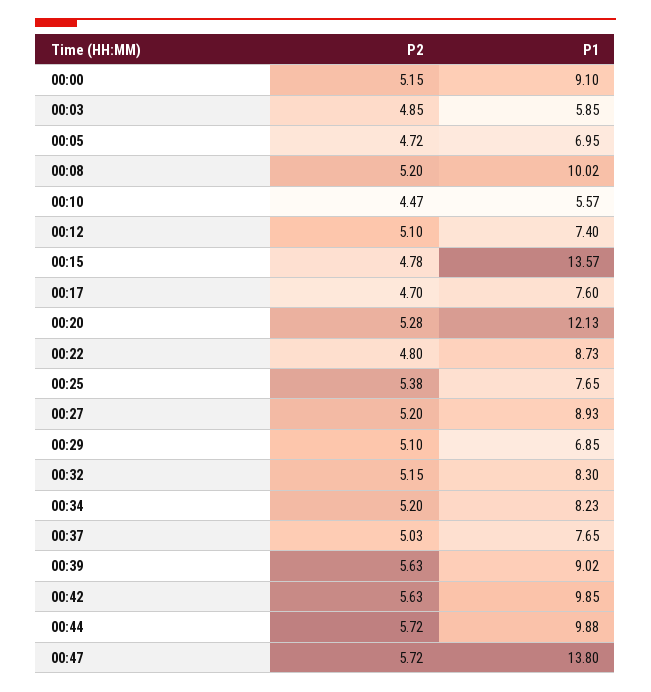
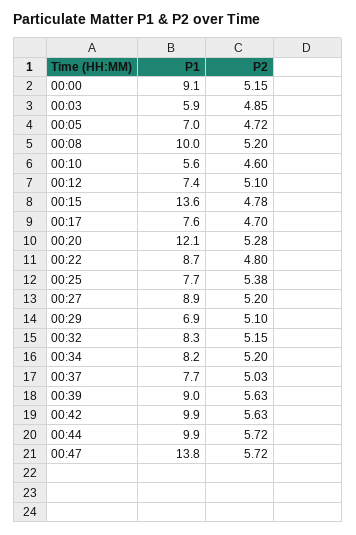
  {
    "P2": {
      "00:00": 5.15,
      "00:03": 4.85,
      "00:05": 4.72,
      "00:08": 5.2,
-     "00:10": 4.47,
+     "00:10": 4.6,
      "00:12": 5.1,
      "00:15": 4.78,
      "00:17": 4.7,
      "00:20": 5.28,
      "00:22": 4.8,
      "00:25": 5.38,
      "00:27": 5.2,
      "00:29": 5.1,
      "00:32": 5.15,
      "00:34": 5.2,
      "00:37": 5.03,
      "00:39": 5.63,
      "00:42": 5.63,
      "00:44": 5.72,
      "00:47": 5.72
    },
    "P1": {
      "00:00": 9.1,
      "00:03": 5.85,
      "00:05": 6.95,
      "00:08": 10.02,
      "00:10": 5.57,
      "00:12": 7.4,
      "00:15": 13.57,
      "00:17": 7.6,
      "00:20": 12.13,
      "00:22": 8.73,
      "00:25": 7.65,
      "00:27": 8.93,
      "00:29": 6.85,
      "00:32": 8.3,
      "00:34": 8.23,
      "00:37": 7.65,
      "00:39": 9.02,
      "00:42": 9.85,
      "00:44": 9.88,
      "00:47": 13.8
    }
  }

